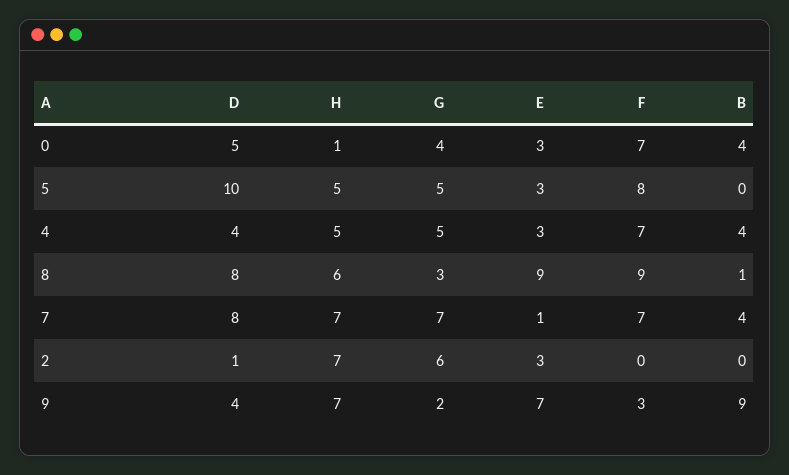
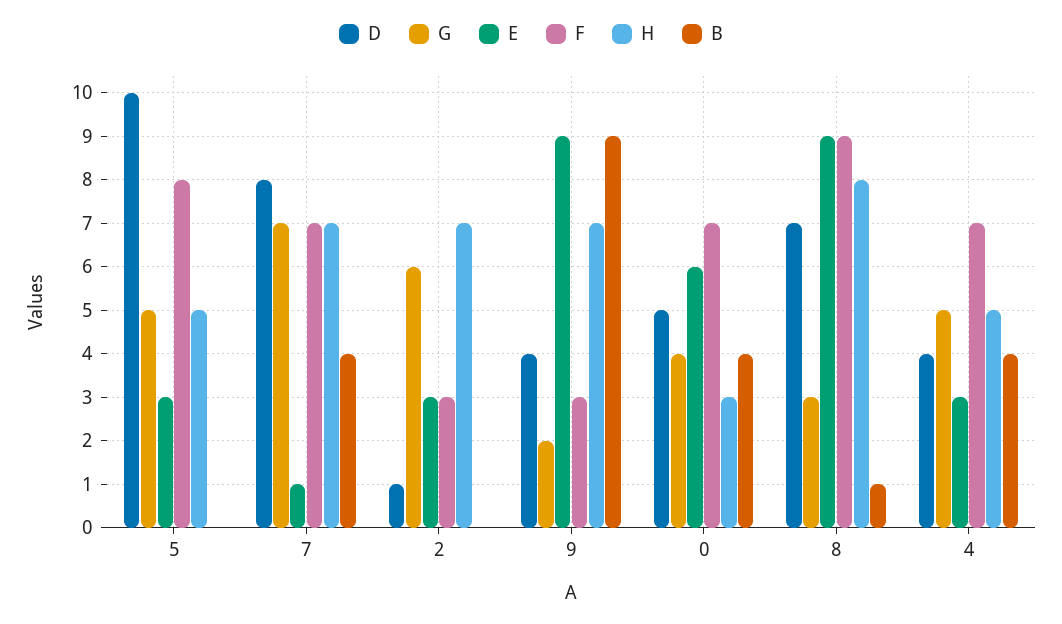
  {
    "D": {
      "0": 5,
      "5": 10,
      "4": 4,
-     "8": 8,
+     "8": 7,
      "7": 8,
      "2": 1,
      "9": 4
    },
    "H": {
-     "0": 1,
+     "0": 3,
      "5": 5,
      "4": 5,
-     "8": 6,
+     "8": 8,
      "7": 7,
      "2": 7,
      "9": 7
    },
    "G": {
      "0": 4,
      "5": 5,
      "4": 5,
      "8": 3,
      "7": 7,
      "2": 6,
      "9": 2
    },
    "E": {
-     "0": 3,
+     "0": 6,
      "5": 3,
      "4": 3,
      "8": 9,
      "7": 1,
      "2": 3,
-     "9": 7
+     "9": 9
    },
    "F": {
      "0": 7,
      "5": 8,
      "4": 7,
      "8": 9,
      "7": 7,
-     "2": 0,
+     "2": 3,
      "9": 3
    },
    "B": {
      "0": 4,
      "5": 0,
      "4": 4,
      "8": 1,
      "7": 4,
      "2": 0,
      "9": 9
    }
  }

